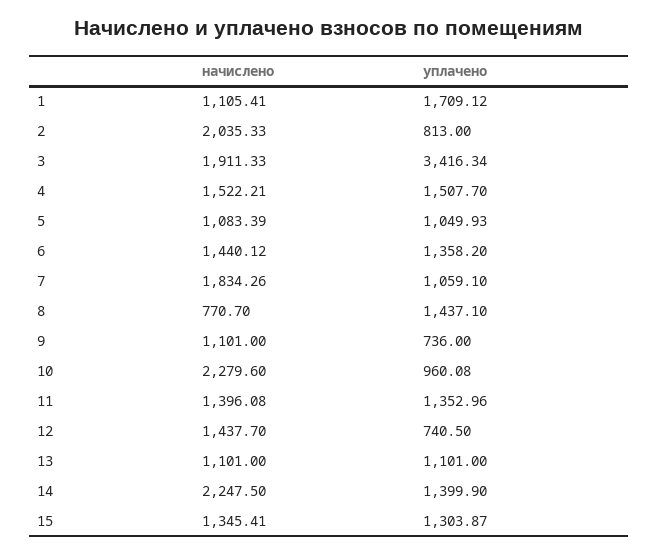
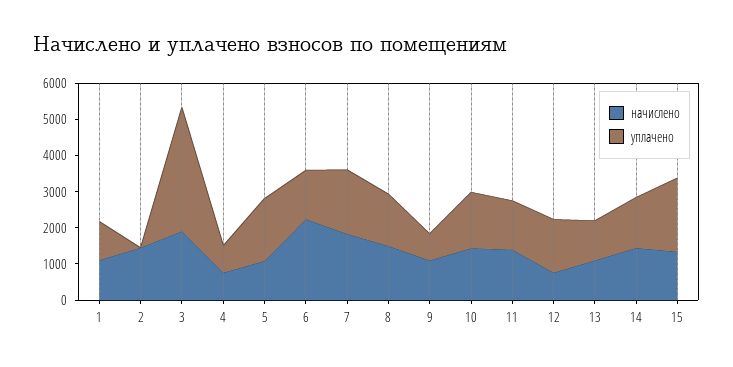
  {
    "начислено": {
      "1": 1105.41,
-     "2": 2035.33,
+     "2": 1500,
      "3": 1911.33,
-     "4": 1522.21,
+     "4": 750,
      "5": 1083.39,
-     "6": 1440.12,
+     "6": 2250,
      "7": 1834.26,
-     "8": 770.7,
+     "8": 1500,
      "9": 1101,
-     "10": 2279.6,
+     "10": 1500,
      "11": 1396.08,
-     "12": 1437.7,
+     "12": 750,
      "13": 1101,
-     "14": 2247.5,
+     "14": 1500,
      "15": 1345.41
    },
    "уплачено": {
-     "1": 1709.12,
+     "1": 1000,
-     "2": 813,
+     "2": 0,
      "3": 3416.34,
-     "4": 1507.7,
+     "4": 750,
-     "5": 1049.93,
+     "5": 1750,
      "6": 1358.2,
-     "7": 1059.1,
+     "7": 1750,
      "8": 1437.1,
      "9": 736,
-     "10": 960.08,
+     "10": 1500,
      "11": 1352.96,
-     "12": 740.5,
+     "12": 1500,
      "13": 1101,
      "14": 1399.9,
-     "15": 1303.87
+     "15": 2000
    }
  }

